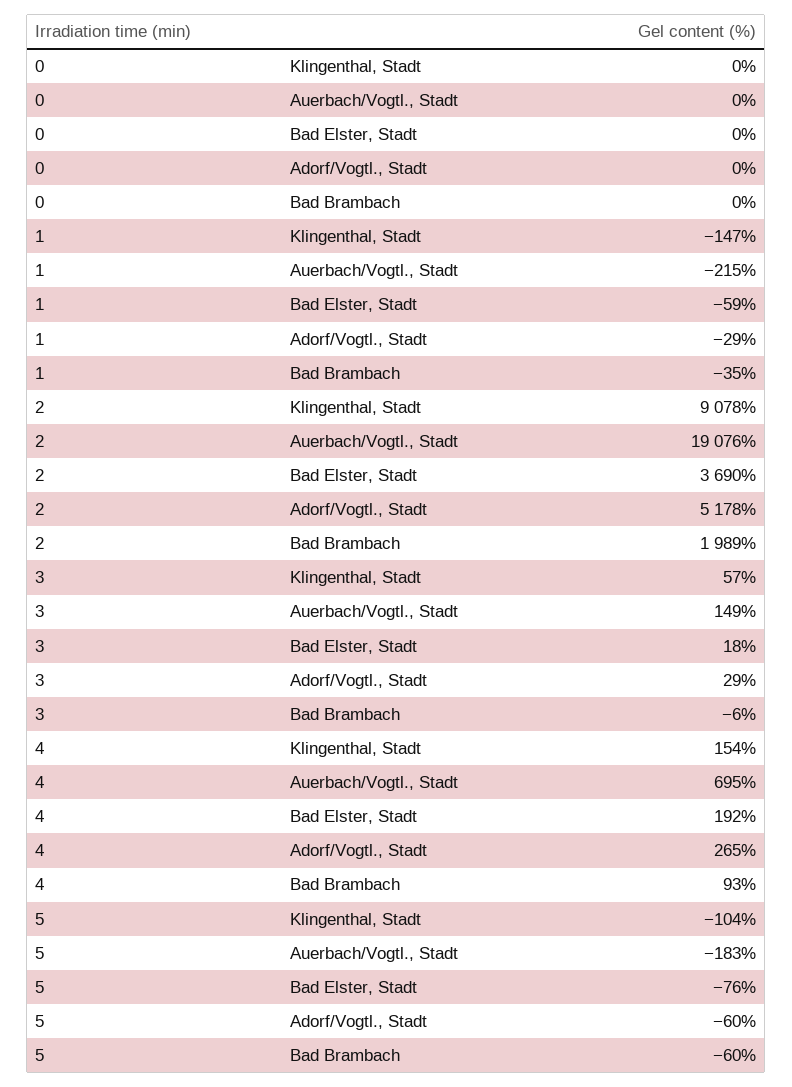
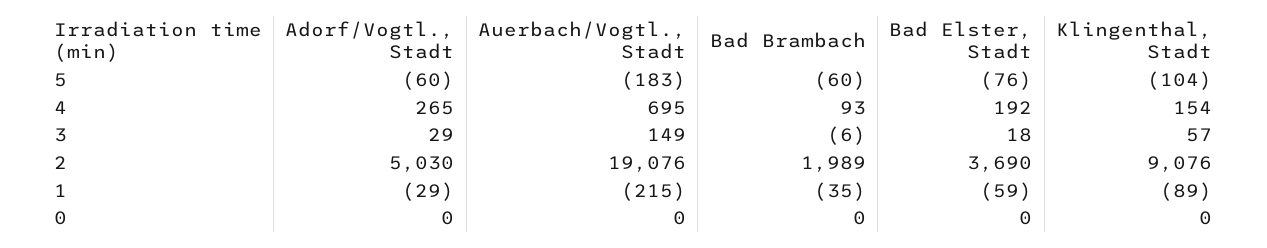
  {
    "0": {
      "Klingenthal, Stadt": 0,
      "Auerbach/Vogtl., Stadt": 0,
      "Bad Elster, Stadt": 0,
      "Adorf/Vogtl., Stadt": 0,
      "Bad Brambach": 0
    },
    "1": {
-     "Klingenthal, Stadt": -147,
+     "Klingenthal, Stadt": -89,
      "Auerbach/Vogtl., Stadt": -215,
      "Bad Elster, Stadt": -59,
      "Adorf/Vogtl., Stadt": -29,
      "Bad Brambach": -35
    },
    "2": {
-     "Klingenthal, Stadt": 9078,
+     "Klingenthal, Stadt": 9076,
      "Auerbach/Vogtl., Stadt": 19076,
      "Bad Elster, Stadt": 3690,
-     "Adorf/Vogtl., Stadt": 5178,
+     "Adorf/Vogtl., Stadt": 5030,
      "Bad Brambach": 1989
    },
    "3": {
      "Klingenthal, Stadt": 57,
      "Auerbach/Vogtl., Stadt": 149,
      "Bad Elster, Stadt": 18,
      "Adorf/Vogtl., Stadt": 29,
      "Bad Brambach": -6
    },
    "4": {
      "Klingenthal, Stadt": 154,
      "Auerbach/Vogtl., Stadt": 695,
      "Bad Elster, Stadt": 192,
      "Adorf/Vogtl., Stadt": 265,
      "Bad Brambach": 93
    },
    "5": {
      "Klingenthal, Stadt": -104,
      "Auerbach/Vogtl., Stadt": -183,
      "Bad Elster, Stadt": -76,
      "Adorf/Vogtl., Stadt": -60,
      "Bad Brambach": -60
    }
  }

